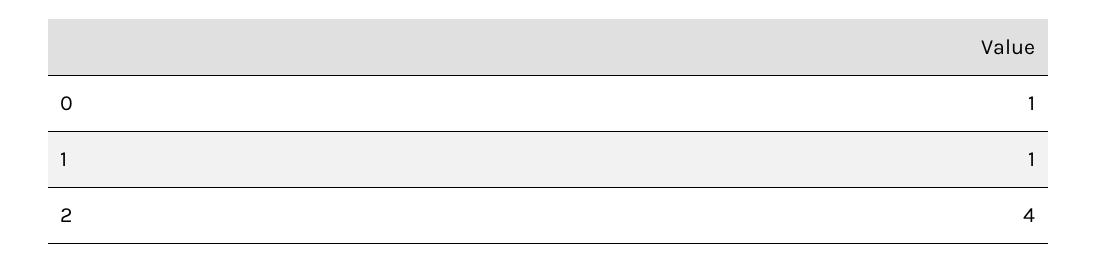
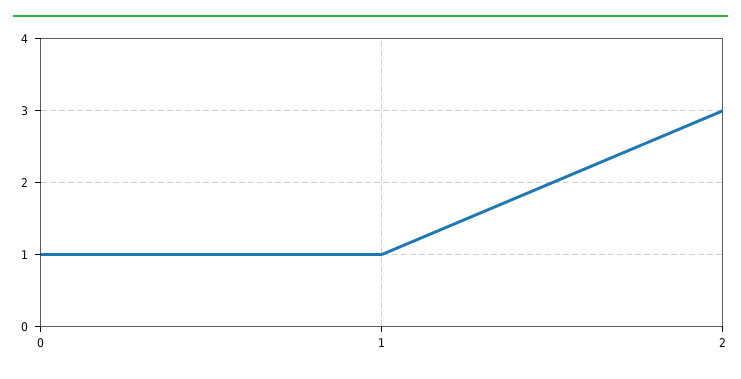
  {
    "0": 1,
    "1": 1,
-   "2": 4
+   "2": 3
  }

